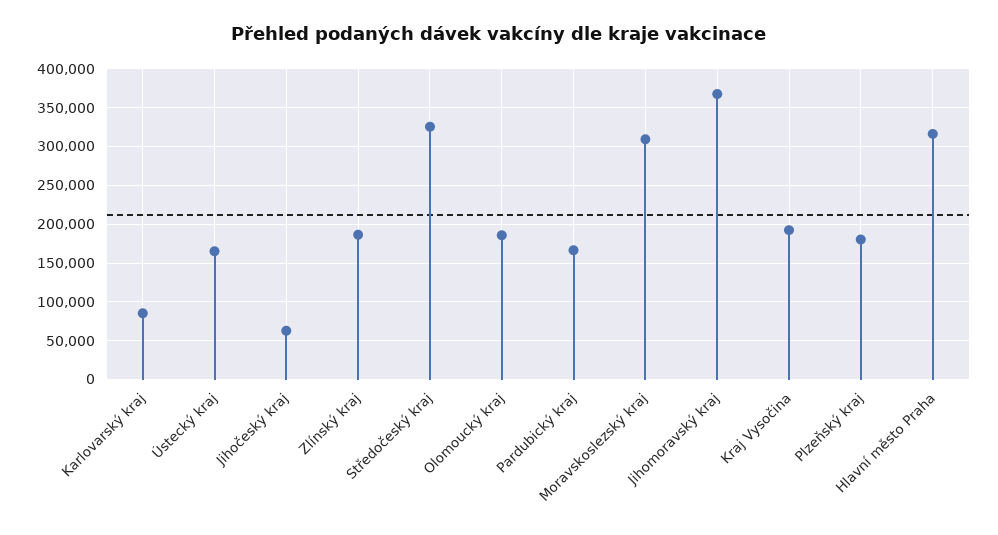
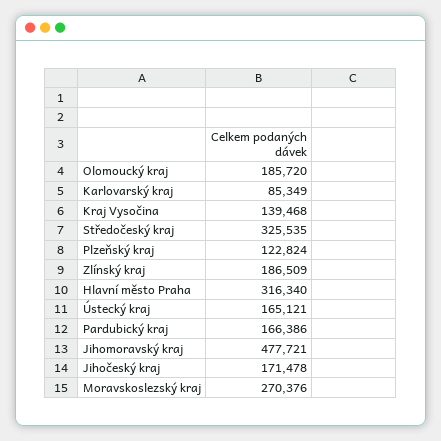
  {
    "Karlovarský kraj": 85349,
    "Ústecký kraj": 165121,
-   "Jihočeský kraj": 60000,
+   "Jihočeský kraj": 171478,
    "Zlínský kraj": 186509,
    "Středočeský kraj": 325535,
    "Olomoucký kraj": 185720,
    "Pardubický kraj": 166386,
-   "Moravskoslezský kraj": 310000,
+   "Moravskoslezský kraj": 270376,
-   "Jihomoravský kraj": 370000,
+   "Jihomoravský kraj": 477721,
-   "Kraj Vysočina": 190000,
+   "Kraj Vysočina": 139468,
-   "Plzeňský kraj": 180000,
+   "Plzeňský kraj": 122824,
    "Hlavní město Praha": 316340
  }

